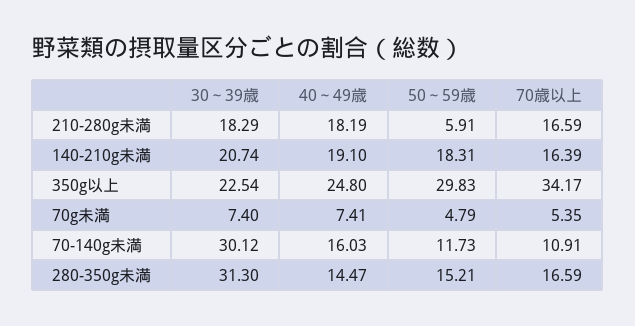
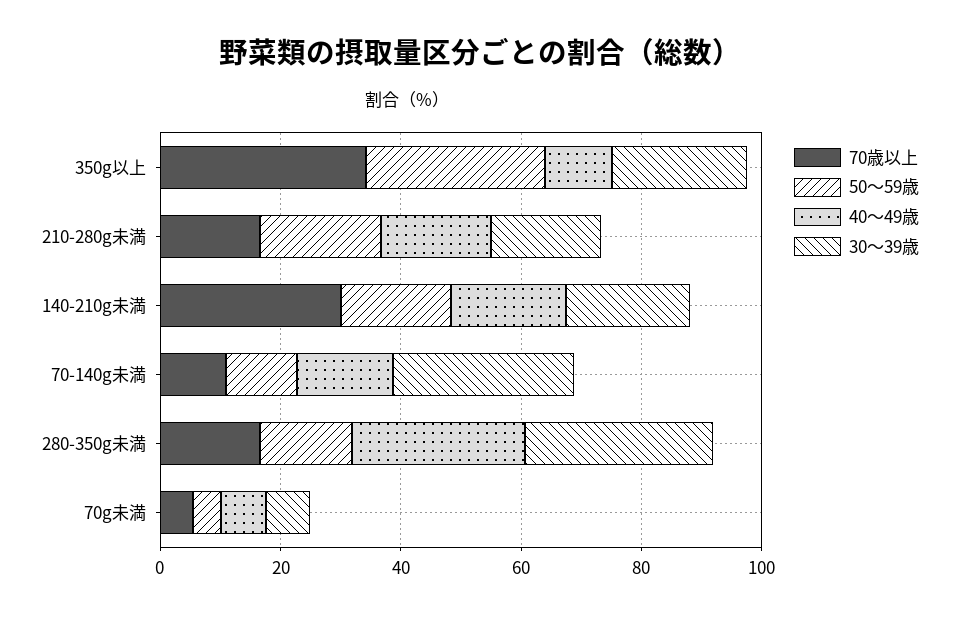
  {
    "30～39歳": {
      "210-280g未満": 18.29,
      "140-210g未満": 20.74,
      "350g以上": 22.54,
      "70g未満": 7.4,
      "70-140g未満": 30.12,
      "280-350g未満": 31.3
    },
    "40～49歳": {
      "210-280g未満": 18.19,
      "140-210g未満": 19.1,
-     "350g以上": 24.8,
+     "350g以上": 10,
      "70g未満": 7.41,
      "70-140g未満": 16.03,
-     "280-350g未満": 14.47
+     "280-350g未満": 30
    },
    "50～59歳": {
-     "210-280g未満": 5.91,
+     "210-280g未満": 20,
      "140-210g未満": 18.31,
      "350g以上": 29.83,
      "70g未満": 4.79,
      "70-140g未満": 11.73,
      "280-350g未満": 15.21
    },
    "70歳以上": {
      "210-280g未満": 16.59,
-     "140-210g未満": 16.39,
+     "140-210g未満": 30,
      "350g以上": 34.17,
      "70g未満": 5.35,
      "70-140g未満": 10.91,
      "280-350g未満": 16.59
    }
  }

